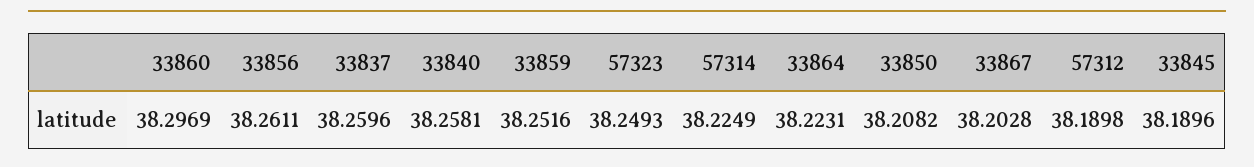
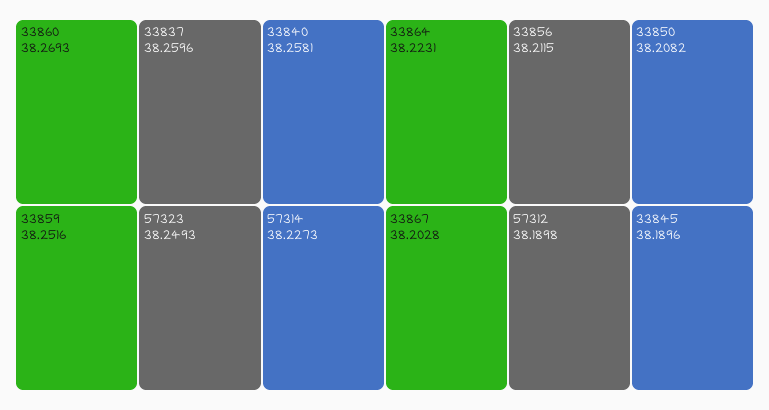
  {
-   "33860": 38.2969,
+   "33860": 38.2693,
-   "33856": 38.2611,
+   "33856": 38.2115,
    "33837": 38.2596,
    "33840": 38.2581,
    "33859": 38.2516,
    "57323": 38.2493,
-   "57314": 38.2249,
+   "57314": 38.2273,
    "33864": 38.2231,
    "33850": 38.2082,
    "33867": 38.2028,
    "57312": 38.1898,
    "33845": 38.1896
  }

